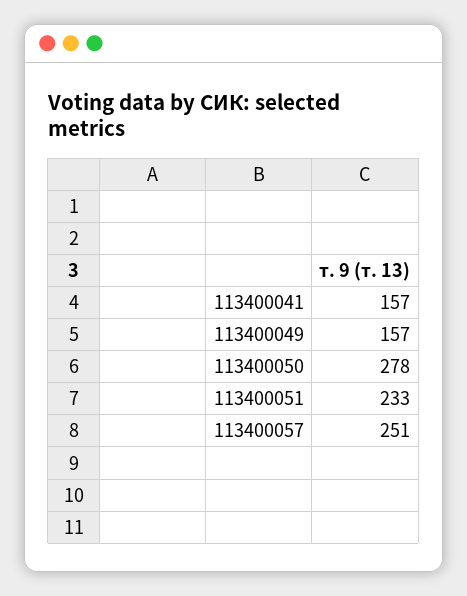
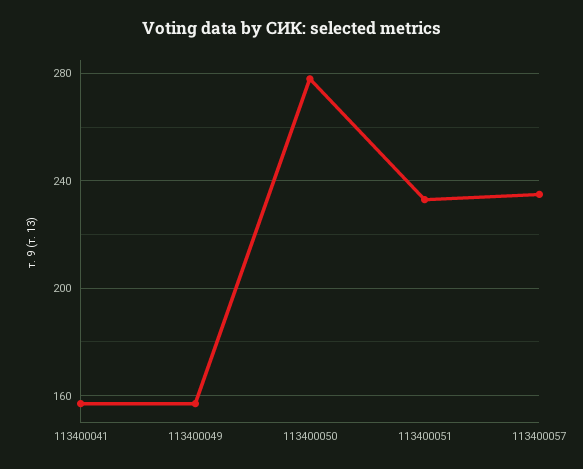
  {
    "113400041": 157,
    "113400049": 157,
    "113400050": 278,
    "113400051": 233,
-   "113400057": 251
+   "113400057": 235
  }

